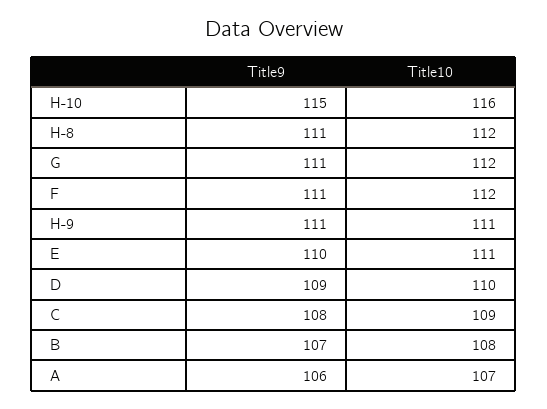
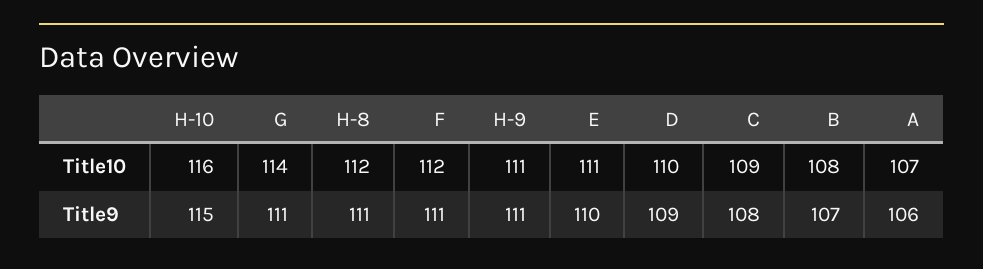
  {
    "Title9": {
      "H-10": 115,
      "H-8": 111,
      "G": 111,
      "F": 111,
      "H-9": 111,
      "E": 110,
      "D": 109,
      "C": 108,
      "B": 107,
      "A": 106
    },
    "Title10": {
      "H-10": 116,
      "H-8": 112,
-     "G": 112,
+     "G": 114,
      "F": 112,
      "H-9": 111,
      "E": 111,
      "D": 110,
      "C": 109,
      "B": 108,
      "A": 107
    }
  }

